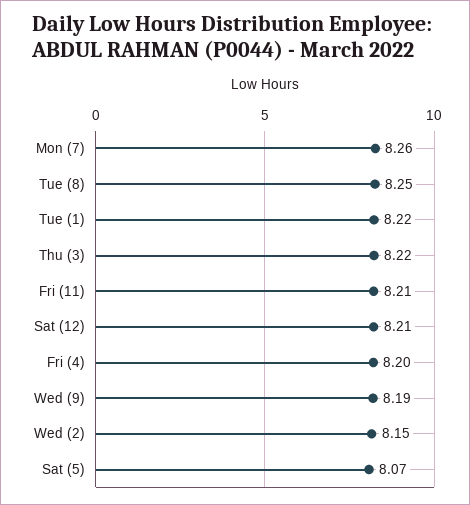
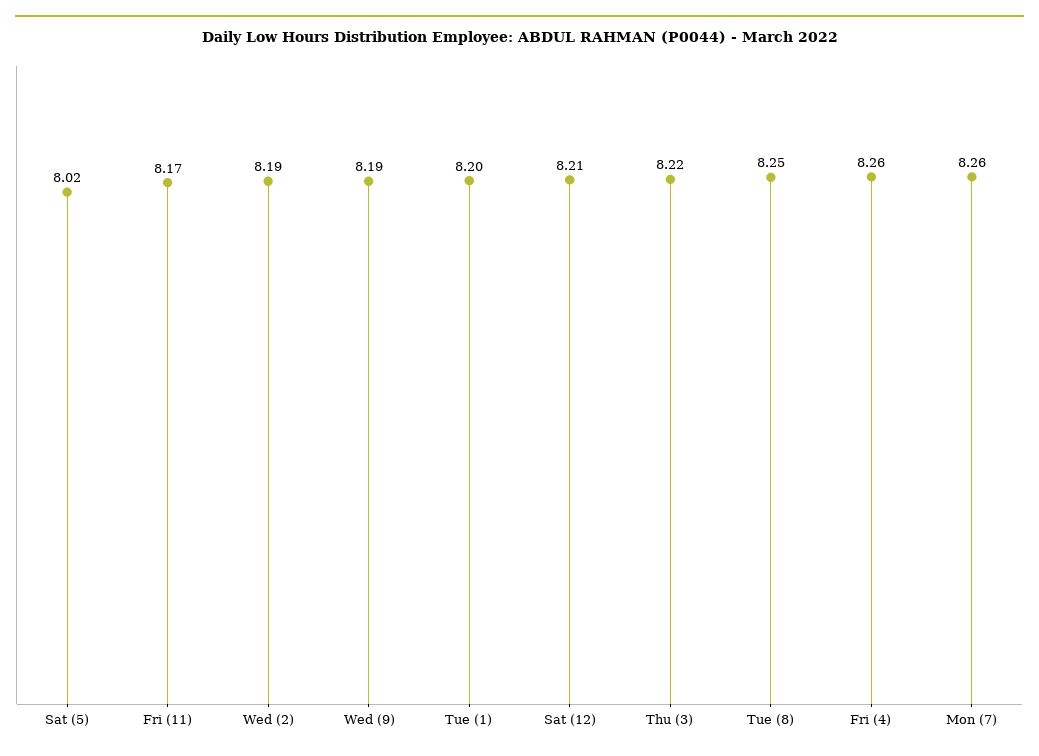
  {
    "Mon (7)": 8.26,
    "Tue (8)": 8.25,
-   "Tue (1)": 8.22,
+   "Tue (1)": 8.2,
    "Thu (3)": 8.22,
-   "Fri (11)": 8.21,
+   "Fri (11)": 8.17,
    "Sat (12)": 8.21,
-   "Fri (4)": 8.2,
+   "Fri (4)": 8.26,
    "Wed (9)": 8.19,
-   "Wed (2)": 8.15,
+   "Wed (2)": 8.19,
-   "Sat (5)": 8.07
+   "Sat (5)": 8.02
  }

